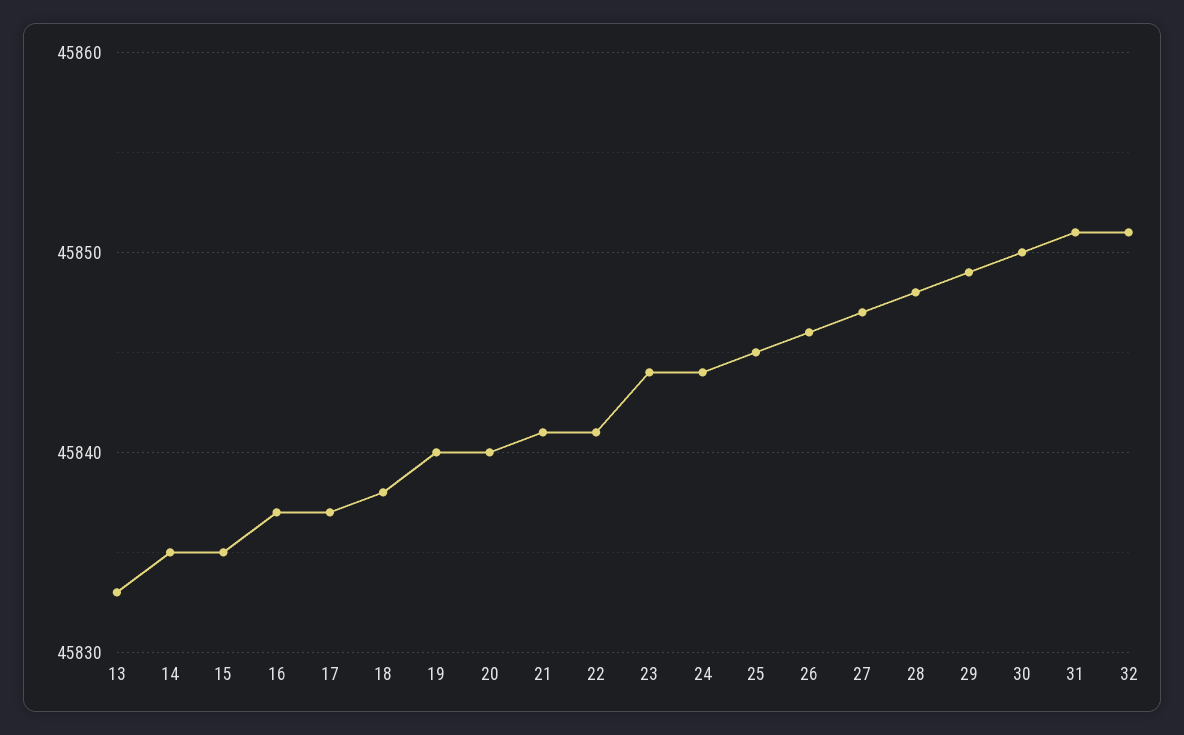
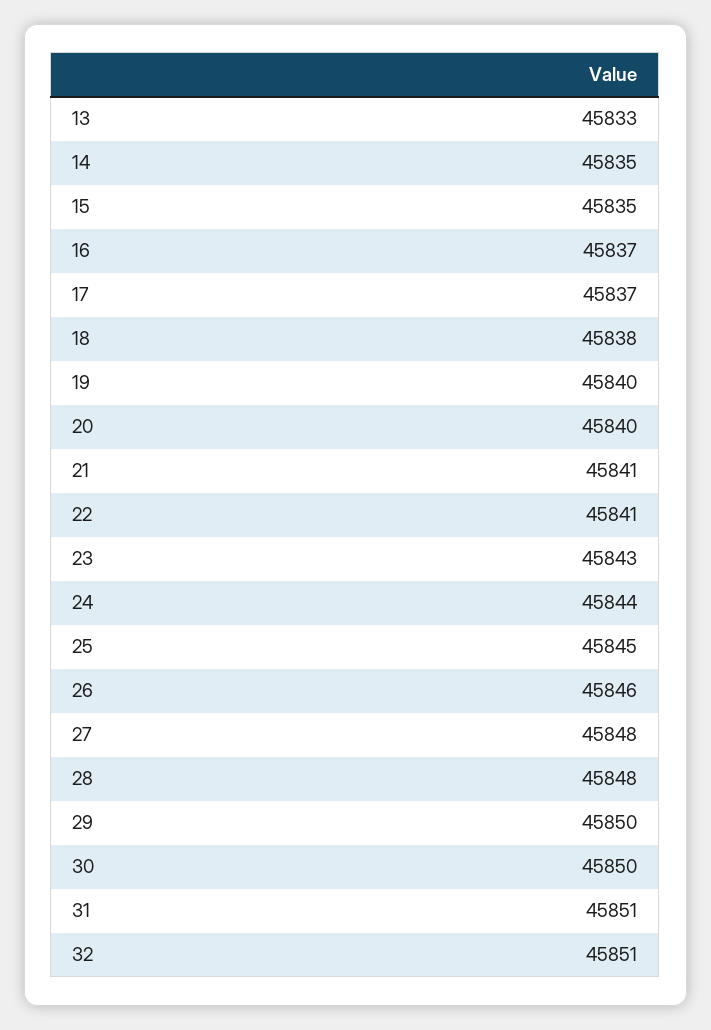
  {
    "13": 45833,
    "14": 45835,
    "15": 45835,
    "16": 45837,
    "17": 45837,
    "18": 45838,
    "19": 45840,
    "20": 45840,
    "21": 45841,
    "22": 45841,
-   "23": 45844,
+   "23": 45843,
    "24": 45844,
    "25": 45845,
    "26": 45846,
-   "27": 45847,
+   "27": 45848,
    "28": 45848,
-   "29": 45849,
+   "29": 45850,
    "30": 45850,
    "31": 45851,
    "32": 45851
  }

